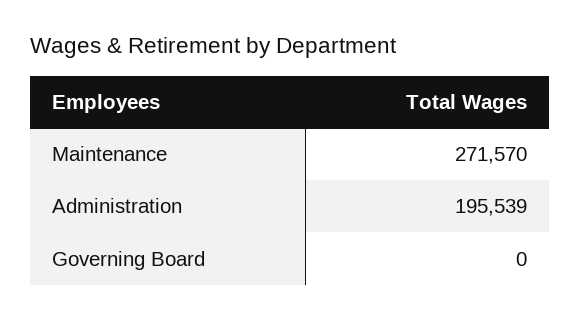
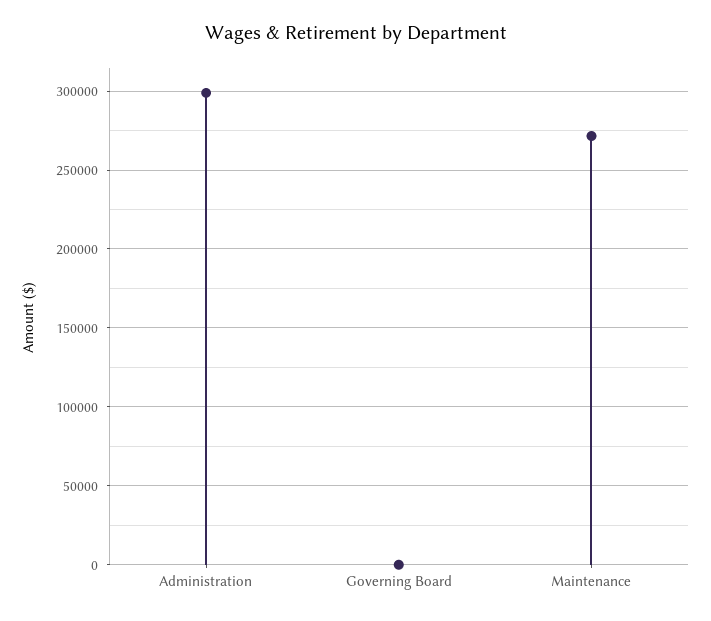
  {
    "Maintenance": 271570,
-   "Administration": 195539,
+   "Administration": 300000,
    "Governing Board": 0
  }

